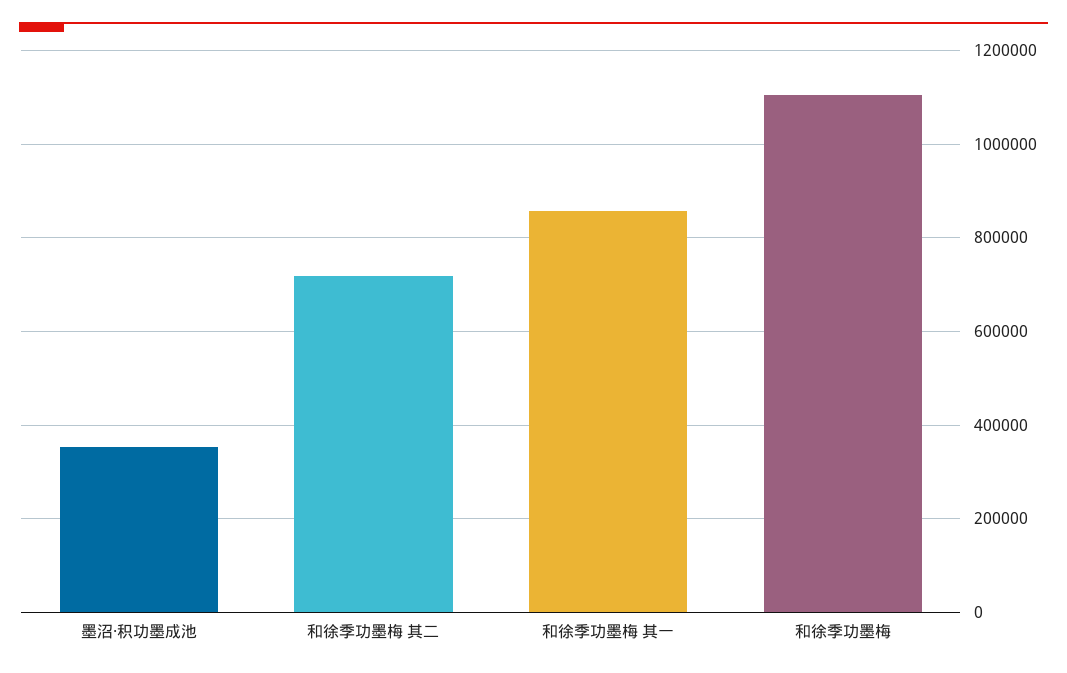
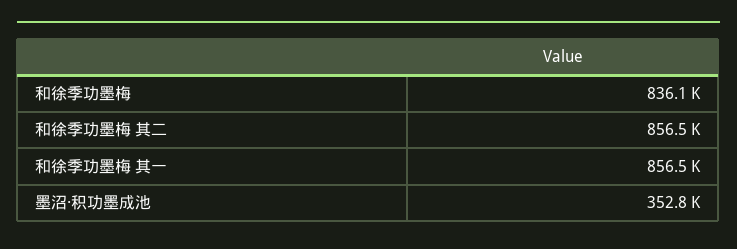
  {
    "墨沼·积功墨成池": 352800,
-   "和徐季功墨梅 其二": 720000,
+   "和徐季功墨梅 其二": 856500,
    "和徐季功墨梅 其一": 856500,
-   "和徐季功墨梅": 1100000
+   "和徐季功墨梅": 836100
  }

